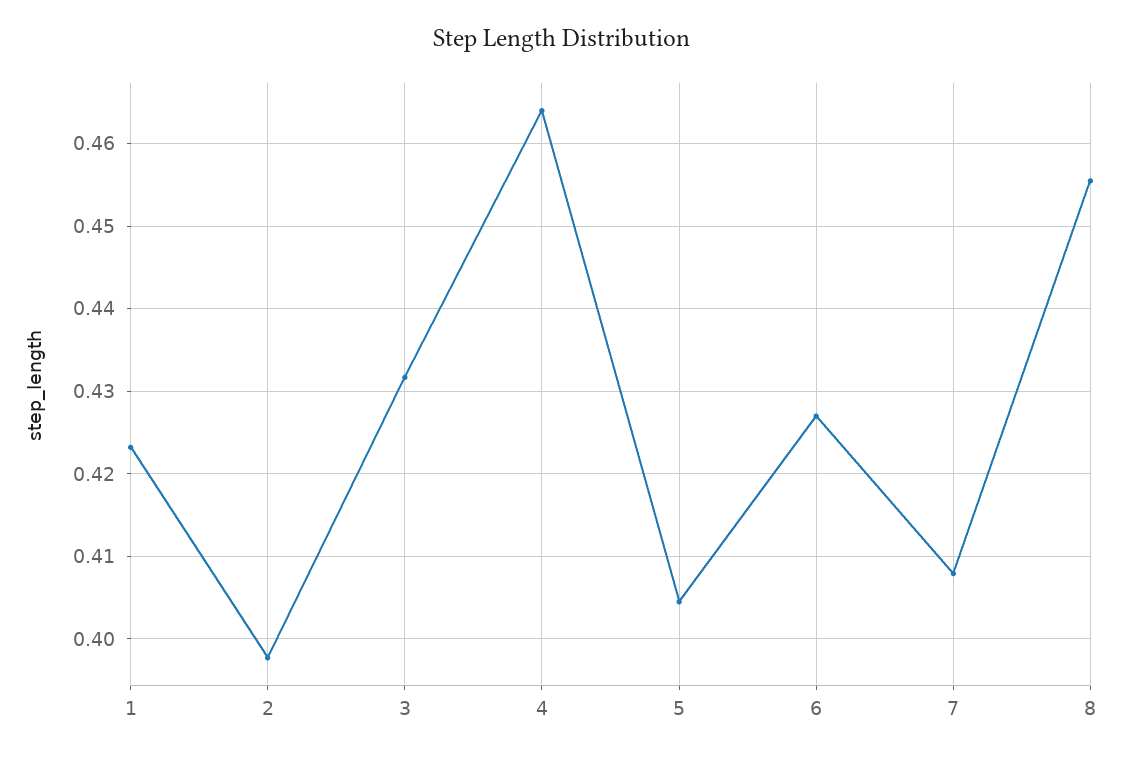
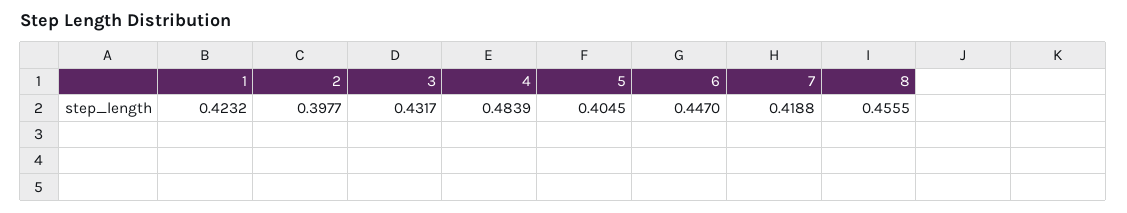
  {
    "1": 0.4232,
    "2": 0.3977,
    "3": 0.4317,
-   "4": 0.464,
+   "4": 0.4839,
    "5": 0.4045,
-   "6": 0.427,
+   "6": 0.447,
-   "7": 0.408,
+   "7": 0.4188,
    "8": 0.4555
  }

